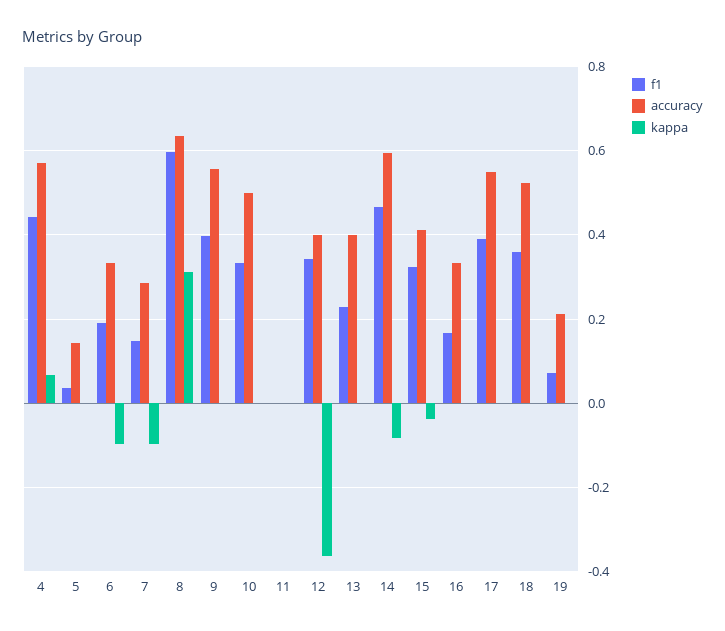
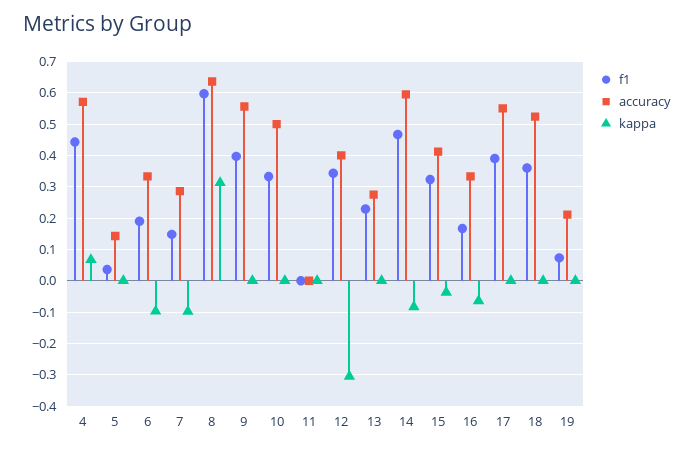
  {
    "f1": {
      "4": 0.44,
      "5": 0.04,
      "6": 0.2,
      "7": 0.14,
      "8": 0.6,
      "9": 0.4,
      "10": 0.34,
      "11": 0,
      "12": 0.34,
      "13": 0.22,
      "14": 0.46,
      "15": 0.32,
      "16": 0.16,
      "17": 0.4,
      "18": 0.36,
      "19": 0.08
    },
    "accuracy": {
      "4": 0.58,
      "5": 0.14,
      "6": 0.34,
      "7": 0.28,
      "8": 0.64,
      "9": 0.56,
      "10": 0.5,
      "11": 0,
      "12": 0.4,
-     "13": 0.4,
+     "13": 0.28,
      "14": 0.6,
      "15": 0.42,
      "16": 0.34,
      "17": 0.56,
      "18": 0.52,
      "19": 0.22
    },
    "kappa": {
      "4": 0.06,
      "5": 0,
      "6": -0.1,
      "7": -0.1,
      "8": 0.32,
      "9": 0,
      "10": 0,
      "11": 0,
-     "12": -0.36,
+     "12": -0.3,
      "13": 0,
      "14": -0.08,
      "15": -0.04,
-     "16": 0,
+     "16": -0.06,
      "17": 0,
      "18": 0,
      "19": 0
    }
  }

